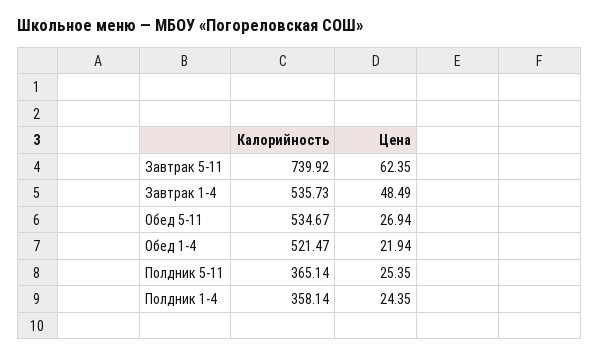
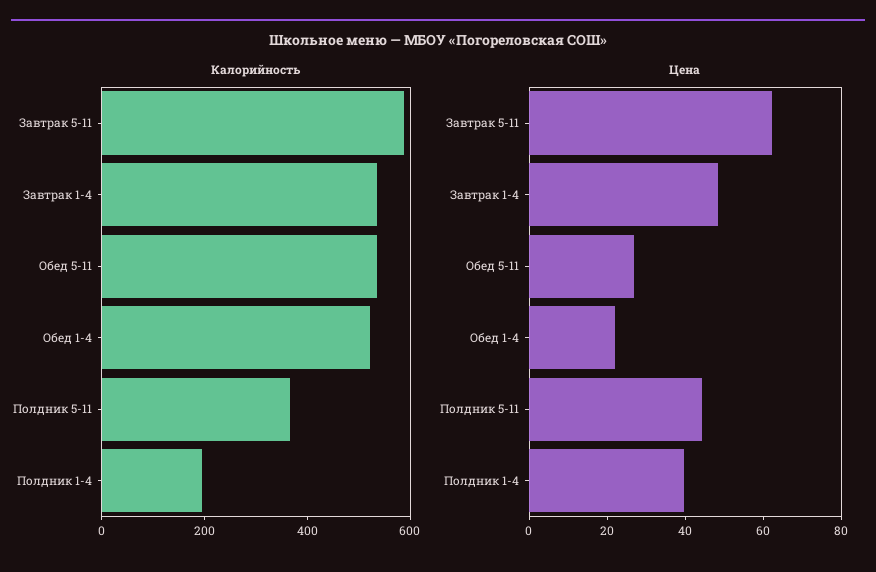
  {
    "Калорийность": {
-     "Завтрак 5-11": 739.92,
+     "Завтрак 5-11": 600,
      "Завтрак 1-4": 535.73,
      "Обед 5-11": 534.67,
      "Обед 1-4": 521.47,
      "Полдник 5-11": 365.14,
-     "Полдник 1-4": 358.14
+     "Полдник 1-4": 200
    },
    "Цена": {
      "Завтрак 5-11": 62.35,
      "Завтрак 1-4": 48.49,
      "Обед 5-11": 26.94,
      "Обед 1-4": 21.94,
-     "Полдник 5-11": 25.35,
+     "Полдник 5-11": 45,
-     "Полдник 1-4": 24.35
+     "Полдник 1-4": 40
    }
  }

